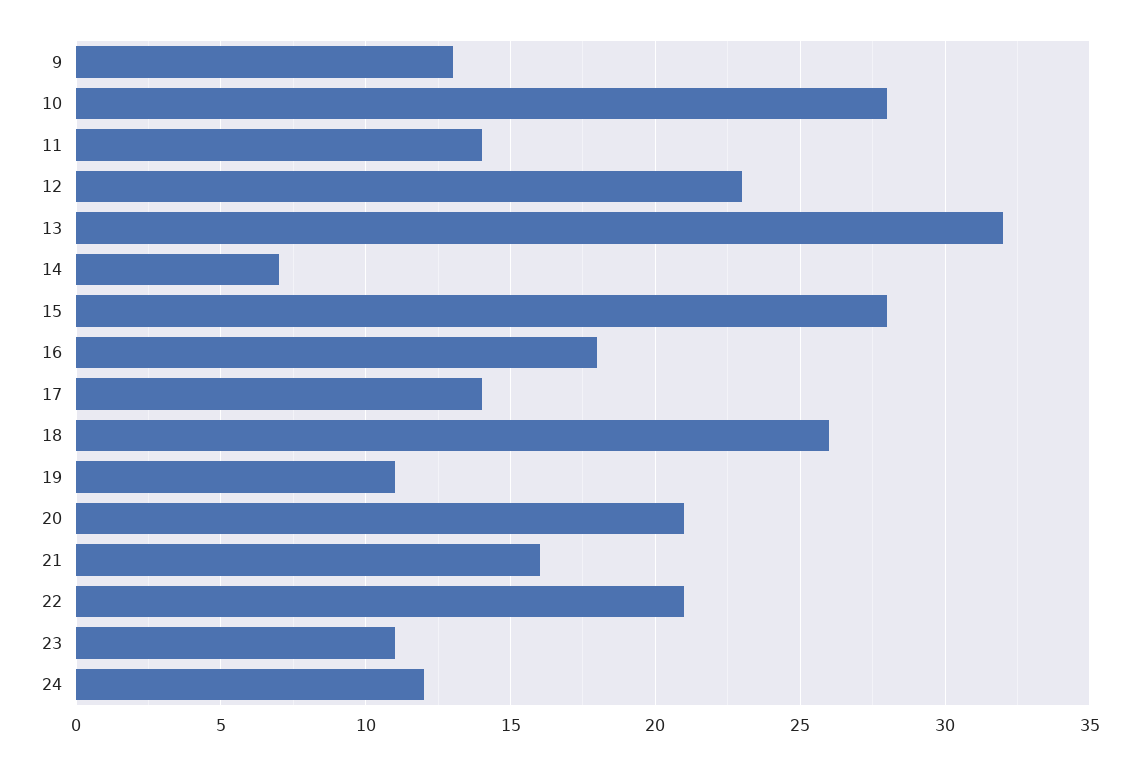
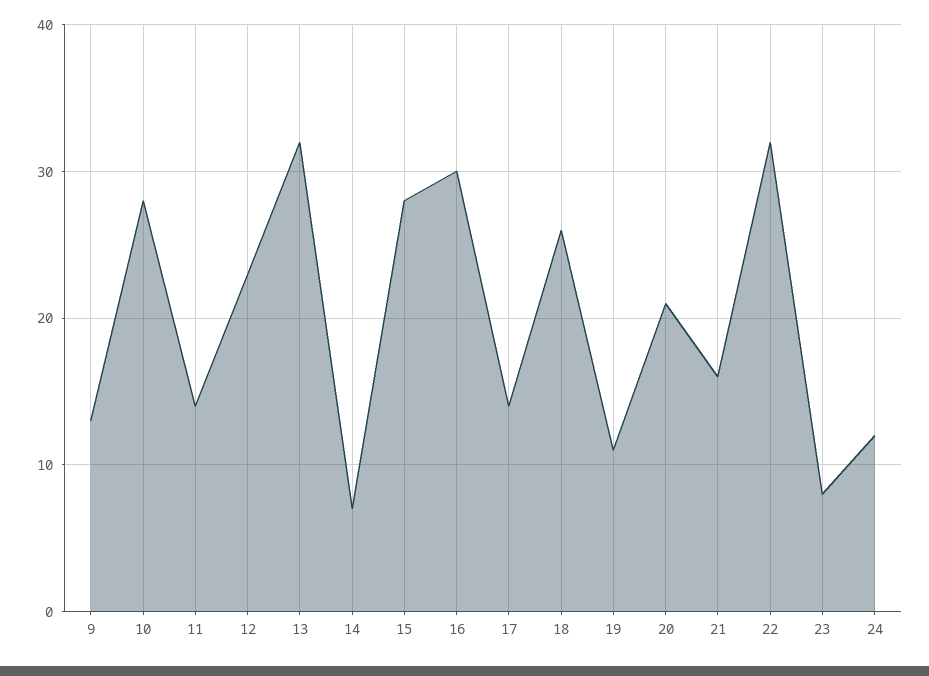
  {
    "9": 13,
    "10": 28,
    "11": 14,
    "12": 23,
    "13": 32,
    "14": 7,
    "15": 28,
-   "16": 18,
+   "16": 30,
    "17": 14,
    "18": 26,
    "19": 11,
    "20": 21,
    "21": 16,
-   "22": 21,
+   "22": 32,
-   "23": 11,
+   "23": 8,
    "24": 12
  }

